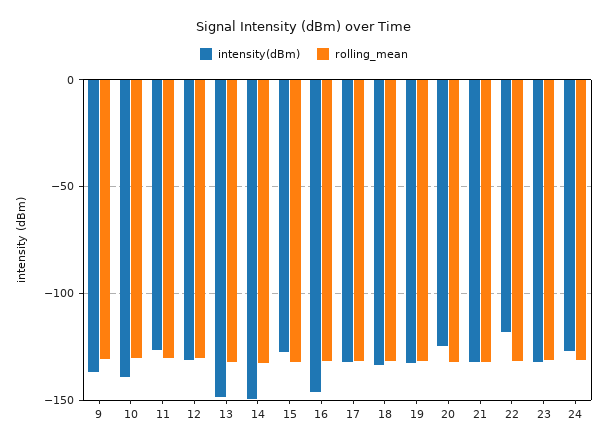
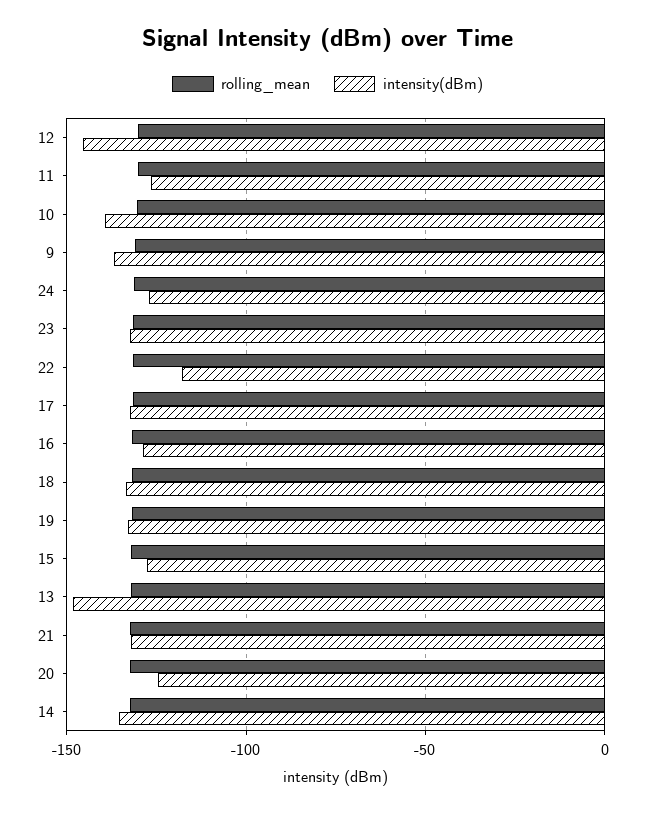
  {
    "intensity(dBm)": {
      "9": -135,
      "10": -140,
      "11": -125,
-     "12": -130,
+     "12": -145,
      "13": -150,
-     "14": -150,
+     "14": -135,
      "15": -130,
-     "16": -145,
+     "16": -130,
      "17": -130,
      "18": -135,
      "19": -135,
      "20": -125,
      "21": -130,
      "22": -120,
      "23": -130,
      "24": -125
    },
    "rolling_mean": {
      "9": -130,
      "10": -130,
      "11": -130,
      "12": -130,
      "13": -130,
      "14": -130,
      "15": -130,
      "16": -130,
      "17": -130,
      "18": -130,
      "19": -130,
      "20": -130,
      "21": -130,
      "22": -130,
      "23": -130,
      "24": -130
    }
  }

